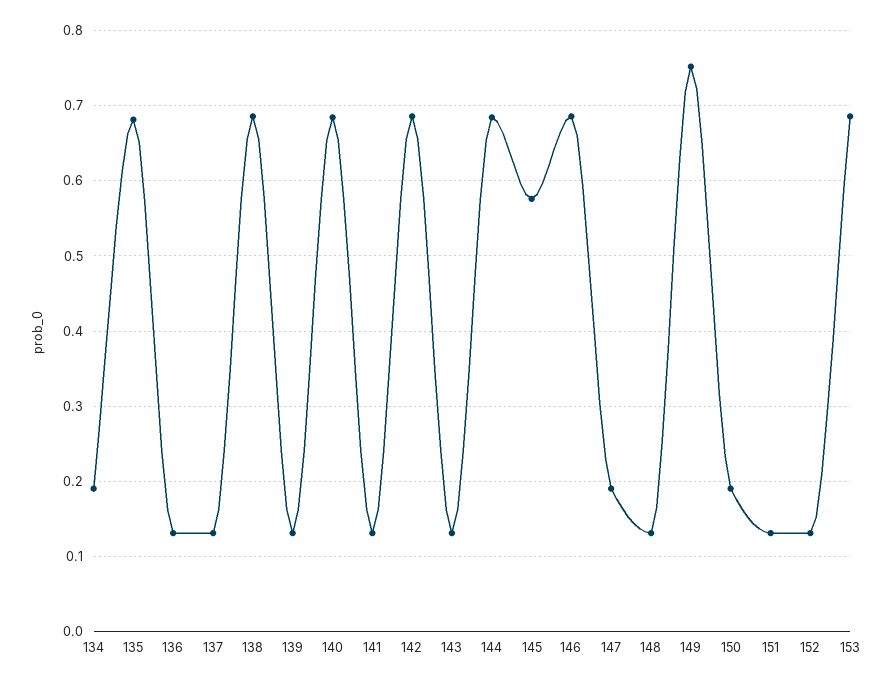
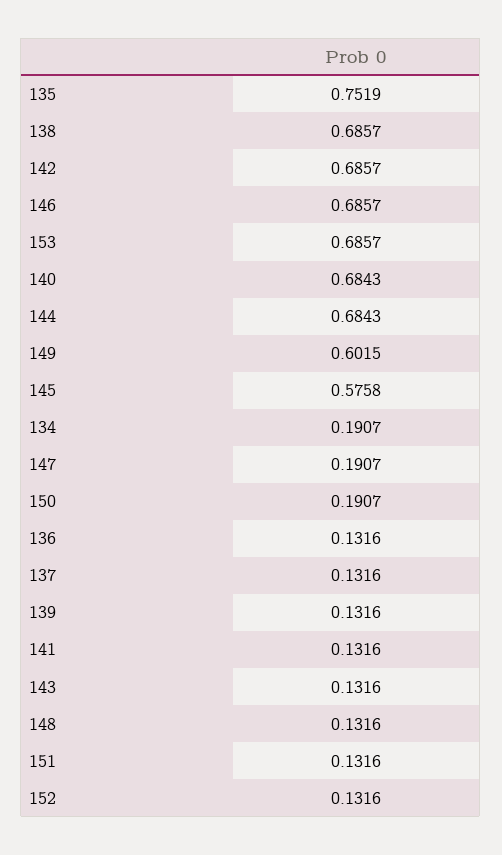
  {
    "134": 0.1907,
-   "135": 0.68,
+   "135": 0.7519,
    "136": 0.1316,
    "137": 0.1316,
    "138": 0.6857,
    "139": 0.1316,
    "140": 0.6843,
    "141": 0.1316,
    "142": 0.6857,
    "143": 0.1316,
    "144": 0.6843,
    "145": 0.5758,
    "146": 0.6857,
    "147": 0.1907,
    "148": 0.1316,
-   "149": 0.75,
+   "149": 0.6015,
    "150": 0.1907,
    "151": 0.1316,
    "152": 0.1316,
    "153": 0.6857
  }

